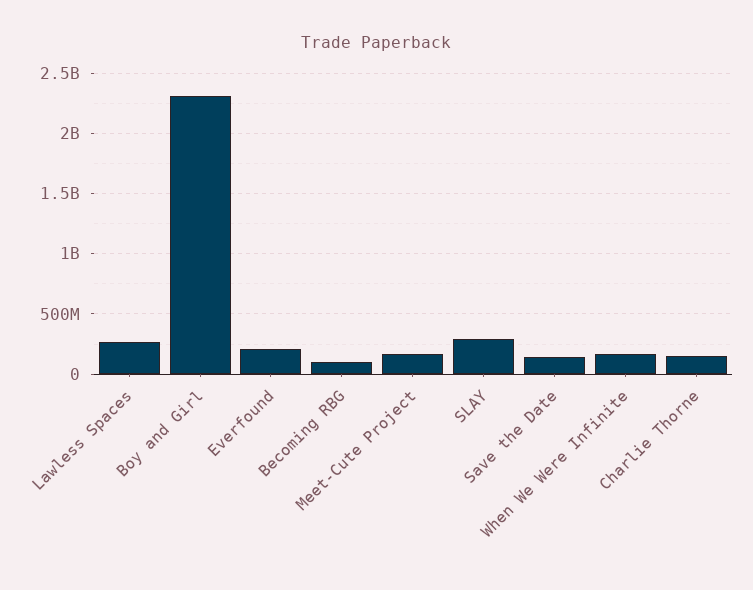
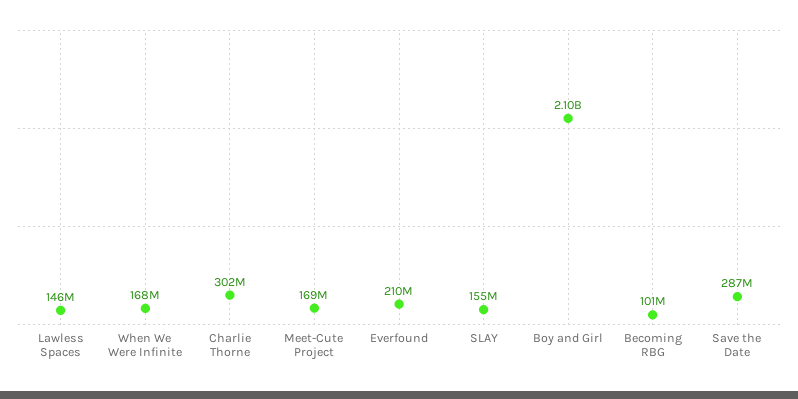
  {
-   "Lawless Spaces": 250000000,
+   "Lawless Spaces": 146000000,
-   "Boy and Girl": 2300000000,
+   "Boy and Girl": 2100000000,
    "Everfound": 210000000,
    "Becoming RBG": 101000000,
    "Meet-Cute Project": 169000000,
-   "SLAY": 300000000,
+   "SLAY": 155000000,
-   "Save the Date": 150000000,
+   "Save the Date": 287000000,
    "When We Were Infinite": 168000000,
-   "Charlie Thorne": 150000000
+   "Charlie Thorne": 302000000
  }

